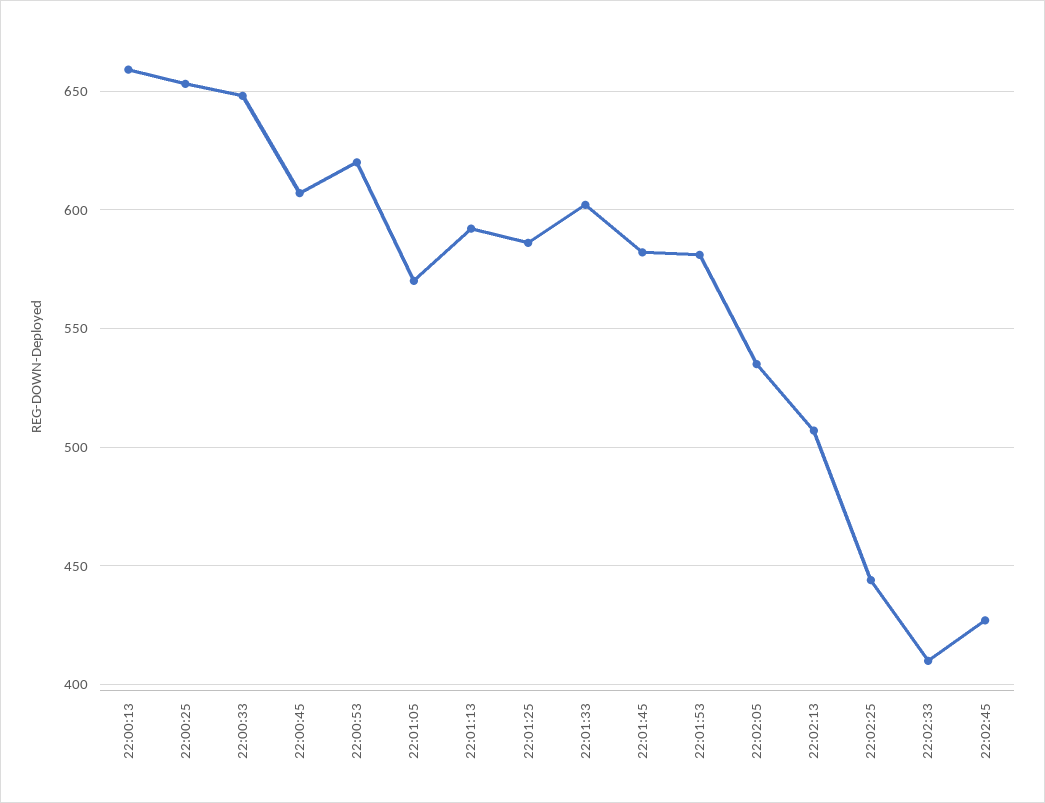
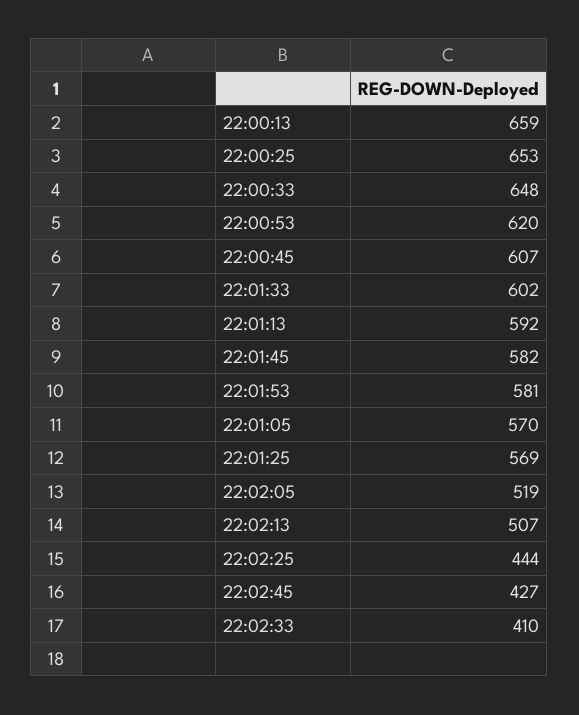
  {
    "22:00:13": 659,
    "22:00:25": 653,
    "22:00:33": 648,
    "22:00:45": 607,
    "22:00:53": 620,
    "22:01:05": 570,
    "22:01:13": 592,
-   "22:01:25": 585,
+   "22:01:25": 569,
    "22:01:33": 602,
    "22:01:45": 582,
    "22:01:53": 581,
-   "22:02:05": 535,
+   "22:02:05": 519,
    "22:02:13": 507,
    "22:02:25": 444,
    "22:02:33": 410,
    "22:02:45": 427
  }

